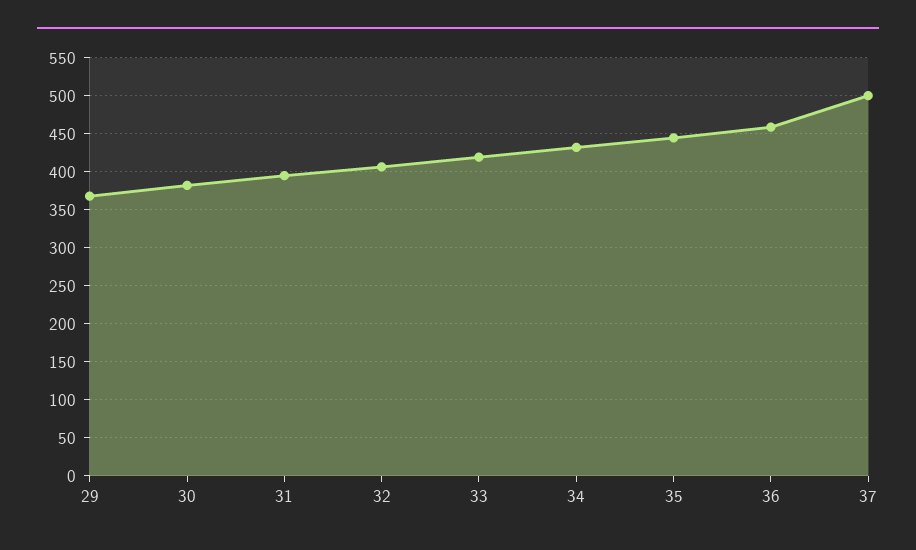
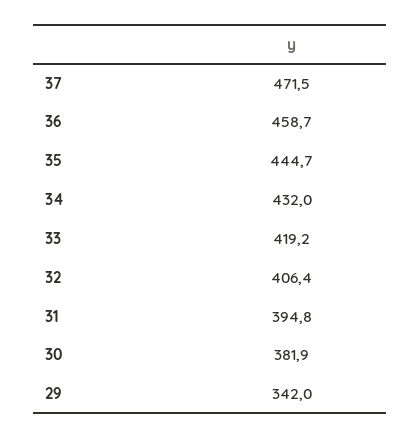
  {
-   "29": 370,
+   "29": 342,
    "30": 381.9,
    "31": 394.8,
    "32": 406.4,
    "33": 419.2,
    "34": 432,
    "35": 444.7,
    "36": 458.7,
-   "37": 500
+   "37": 471.5
  }

